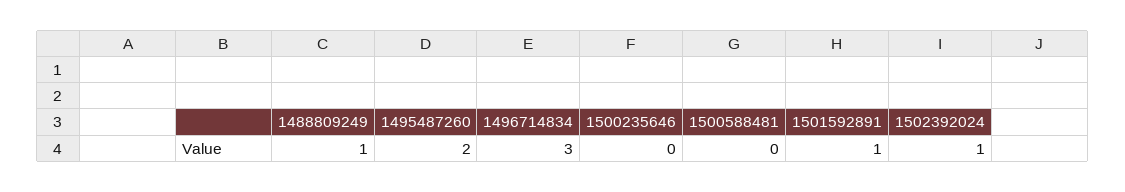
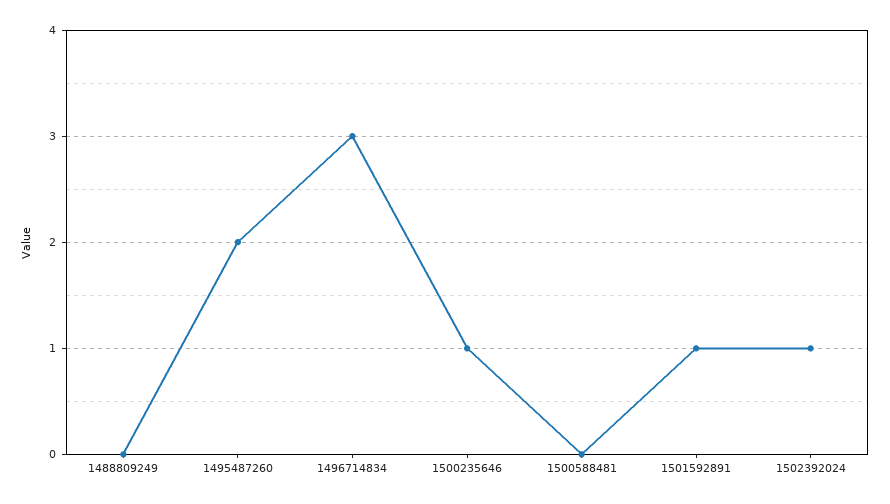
  {
-   "1488809249": 1,
+   "1488809249": 0,
    "1495487260": 2,
    "1496714834": 3,
-   "1500235646": 0,
+   "1500235646": 1,
    "1500588481": 0,
    "1501592891": 1,
    "1502392024": 1
  }

